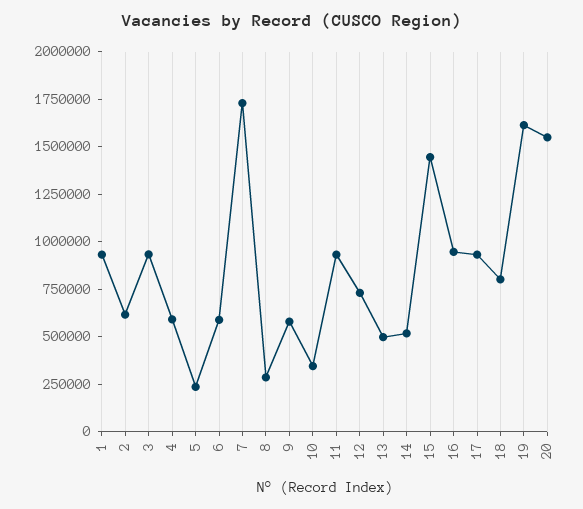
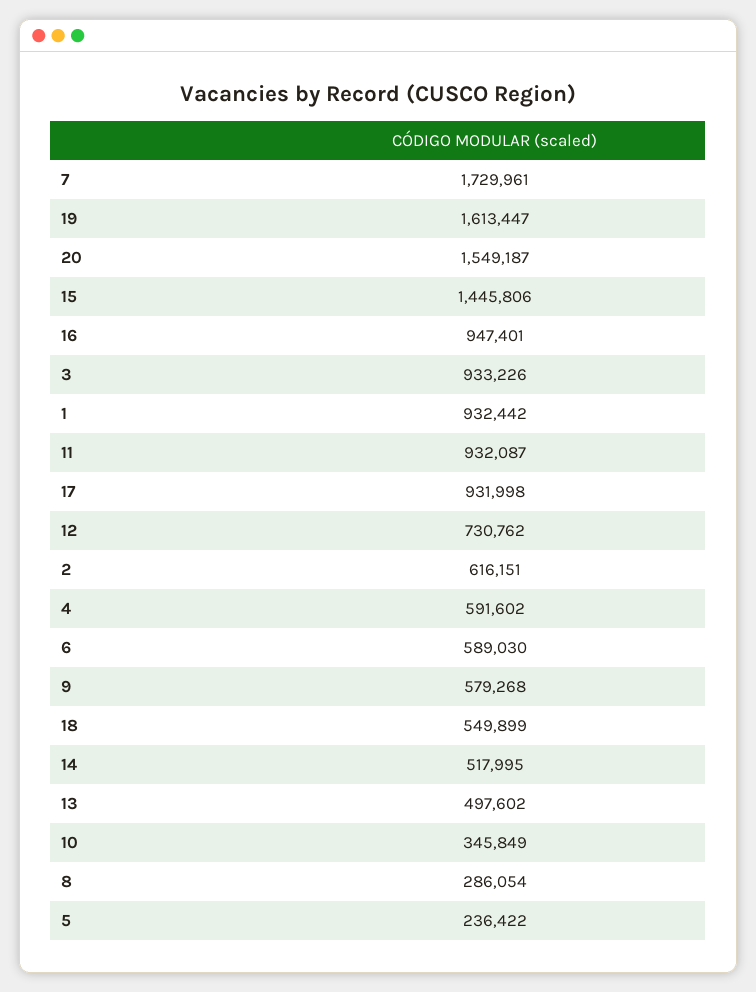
  {
    "1": 932442,
    "2": 616151,
    "3": 933226,
    "4": 591602,
    "5": 236422,
    "6": 589030,
    "7": 1729961,
    "8": 286054,
    "9": 579268,
    "10": 345849,
    "11": 932087,
    "12": 730762,
    "13": 497602,
    "14": 517995,
    "15": 1445806,
    "16": 947401,
    "17": 931998,
-   "18": 800000,
+   "18": 549899,
    "19": 1613447,
    "20": 1549187
  }

